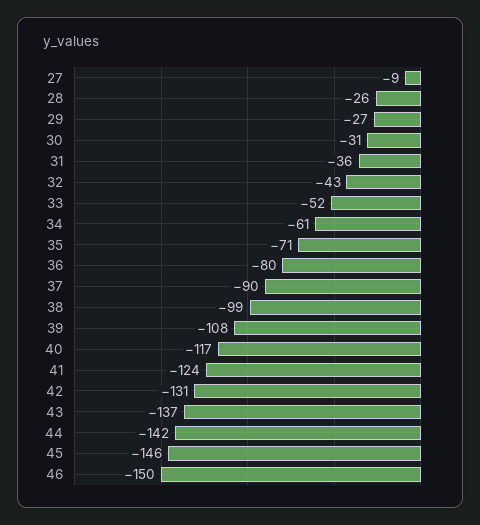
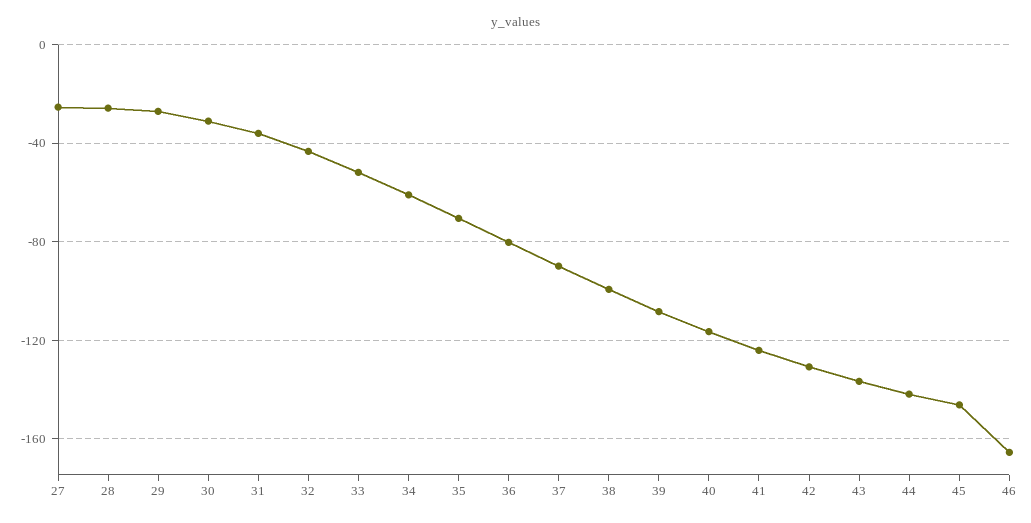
  {
-   "27": -9,
+   "27": -25,
    "28": -26,
    "29": -27,
    "30": -31,
    "31": -36,
    "32": -43,
    "33": -52,
    "34": -61,
    "35": -71,
    "36": -80,
    "37": -90,
    "38": -99,
    "39": -108,
    "40": -117,
    "41": -124,
    "42": -131,
    "43": -137,
    "44": -142,
    "45": -146,
-   "46": -150
+   "46": -165
  }

